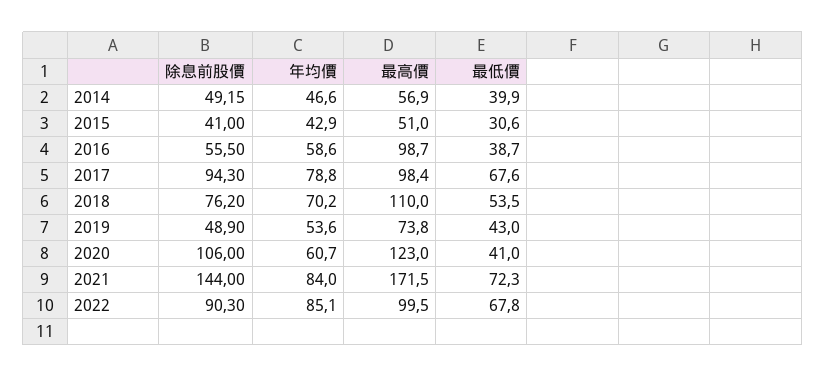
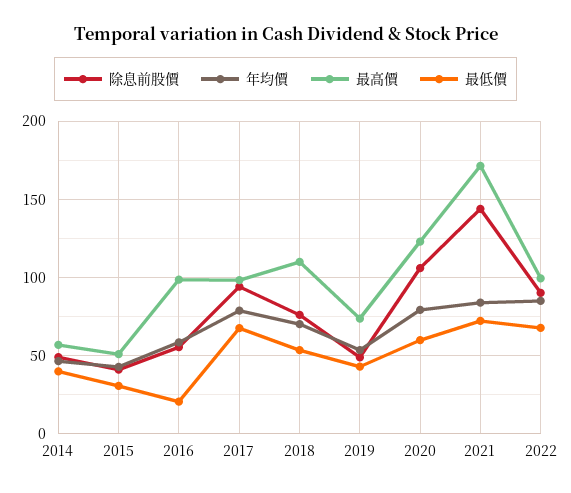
  {
    "除息前股價": {
      "2014": 49.15,
      "2015": 41,
      "2016": 55.5,
      "2017": 94.3,
      "2018": 76.2,
      "2019": 48.9,
      "2020": 106,
      "2021": 144,
      "2022": 90.3
    },
    "年均價": {
      "2014": 46.6,
      "2015": 42.9,
      "2016": 58.6,
      "2017": 78.8,
      "2018": 70.2,
      "2019": 53.6,
-     "2020": 60.7,
+     "2020": 80,
      "2021": 84,
      "2022": 85.1
    },
    "最高價": {
      "2014": 56.9,
      "2015": 51,
      "2016": 98.7,
      "2017": 98.4,
      "2018": 110,
      "2019": 73.8,
      "2020": 123,
      "2021": 171.5,
      "2022": 99.5
    },
    "最低價": {
      "2014": 39.9,
      "2015": 30.6,
-     "2016": 38.7,
+     "2016": 20,
      "2017": 67.6,
      "2018": 53.5,
      "2019": 43,
-     "2020": 41,
+     "2020": 60,
      "2021": 72.3,
      "2022": 67.8
    }
  }

